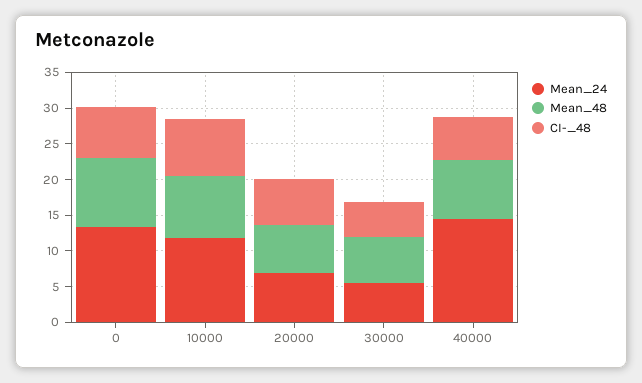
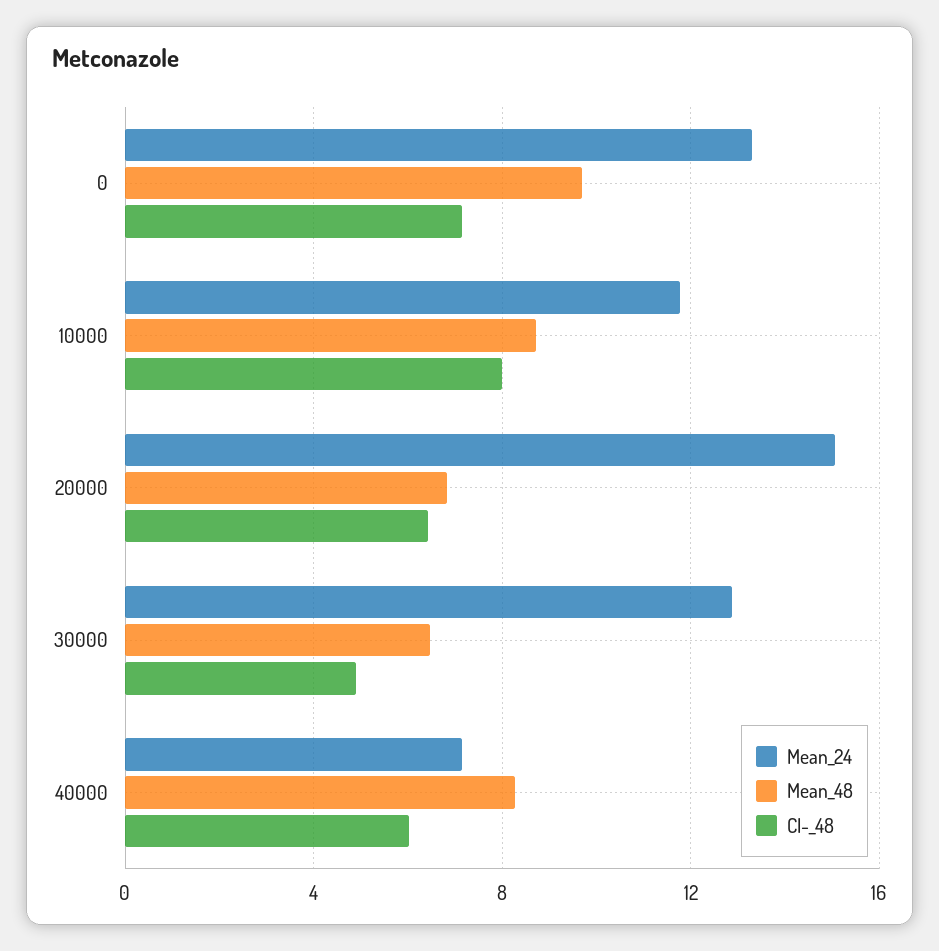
  {
    "Mean_24": {
      "0": 13.5,
      "10000": 12,
-     "20000": 7.5,
+     "20000": 15,
-     "30000": 5,
+     "30000": 13,
-     "40000": 15
+     "40000": 7
    },
    "Mean_48": {
      "0": 9.5,
      "10000": 8.5,
      "20000": 7,
      "30000": 6.5,
      "40000": 8.5
    },
    "CI-_48": {
      "0": 7,
      "10000": 8,
      "20000": 6.5,
      "30000": 5,
      "40000": 6
    }
  }

